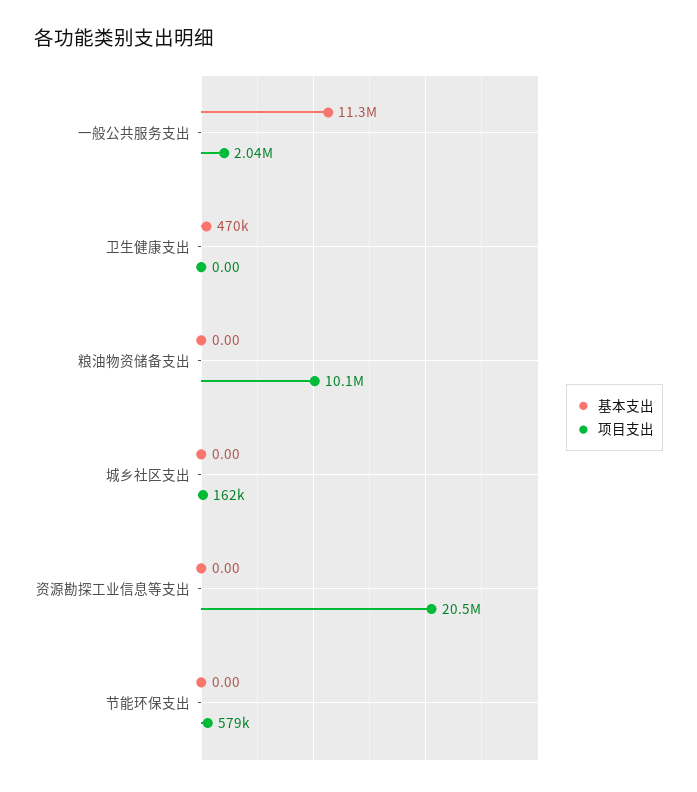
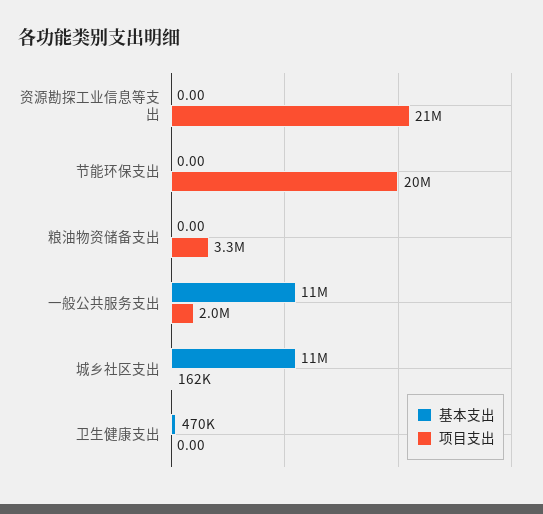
  {
    "基本支出": {
      "一般公共服务支出": 11300000,
      "卫生健康支出": 470000,
      "粮油物资储备支出": 0,
-     "城乡社区支出": 0,
+     "城乡社区支出": 11000000,
      "资源勘探工业信息等支出": 0,
      "节能环保支出": 0
    },
    "项目支出": {
      "一般公共服务支出": 2040000,
      "卫生健康支出": 0,
-     "粮油物资储备支出": 10100000,
+     "粮油物资储备支出": 3300000,
      "城乡社区支出": 162000,
      "资源勘探工业信息等支出": 20500000,
-     "节能环保支出": 579000
+     "节能环保支出": 20000000
    }
  }

